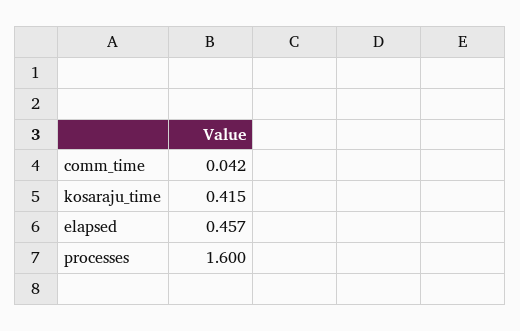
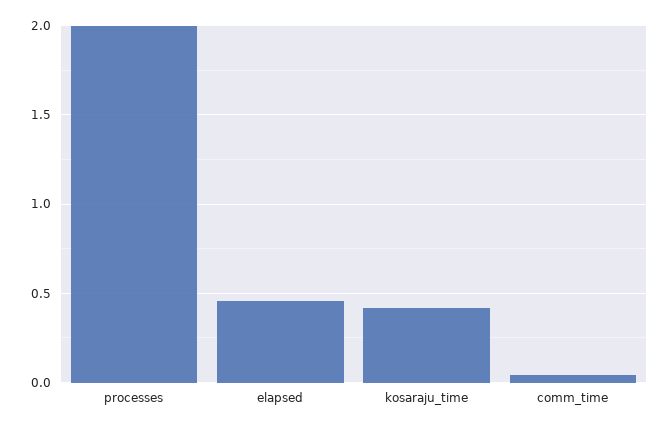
  {
    "comm_time": 0.042,
    "kosaraju_time": 0.415,
    "elapsed": 0.457,
-   "processes": 1.6
+   "processes": 2
  }

